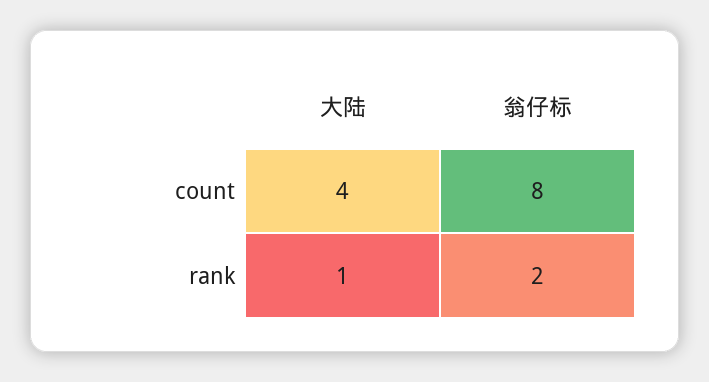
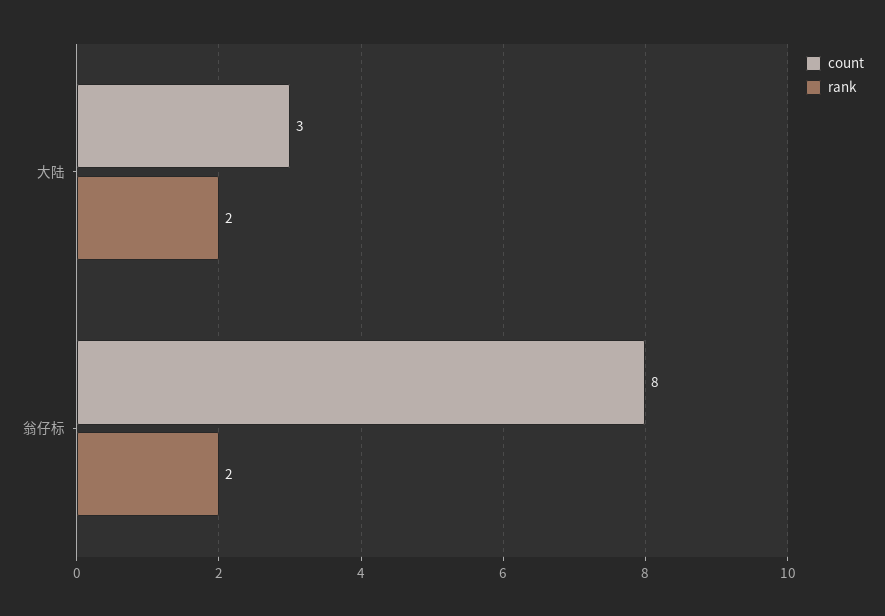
  {
    "count": {
-     "大陆": 4,
+     "大陆": 3,
      "翁仔标": 8
    },
    "rank": {
-     "大陆": 1,
+     "大陆": 2,
      "翁仔标": 2
    }
  }

